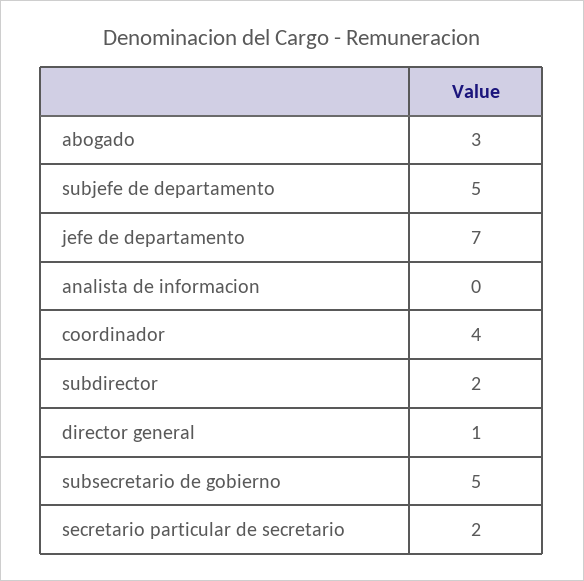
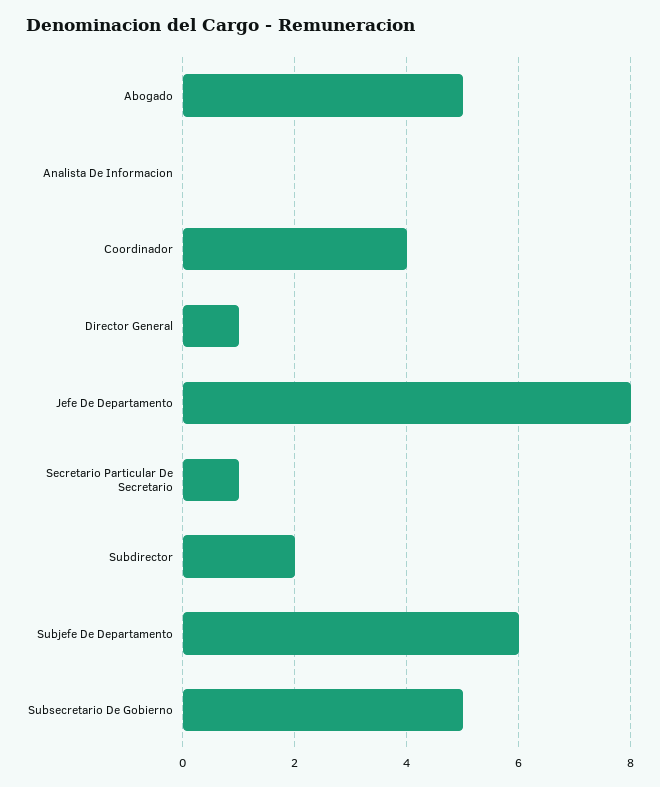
  {
-   "abogado": 3,
+   "abogado": 5,
-   "subjefe de departamento": 5,
+   "subjefe de departamento": 6,
-   "jefe de departamento": 7,
+   "jefe de departamento": 8,
    "analista de informacion": 0,
    "coordinador": 4,
    "subdirector": 2,
    "director general": 1,
    "subsecretario de gobierno": 5,
-   "secretario particular de secretario": 2
+   "secretario particular de secretario": 1
  }

